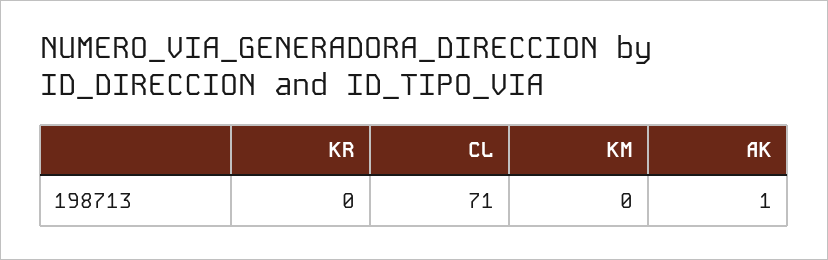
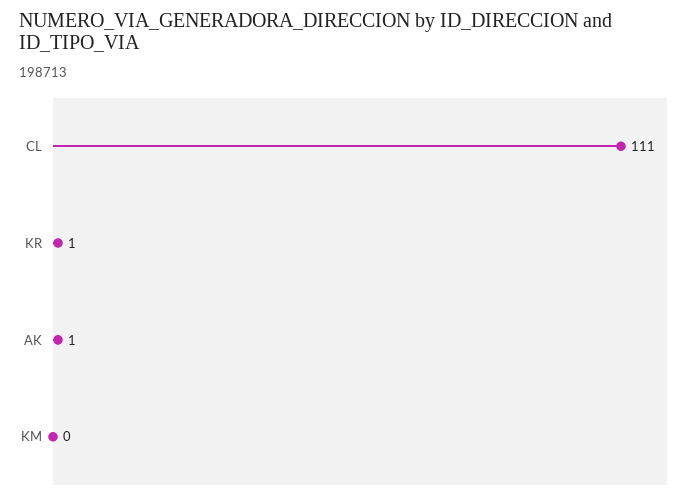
  {
-   "KR": 0,
+   "KR": 1,
-   "CL": 71,
+   "CL": 111,
    "KM": 0,
    "AK": 1
  }

